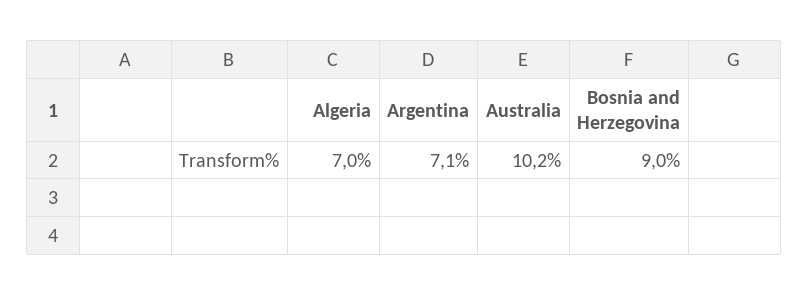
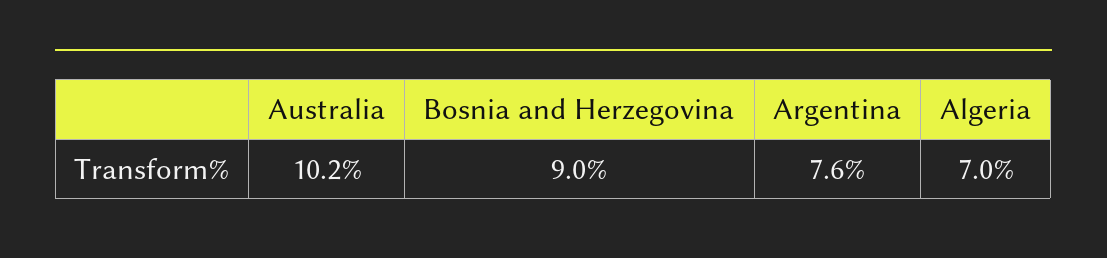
  {
    "Algeria": 7,
-   "Argentina": 7.1,
+   "Argentina": 7.6,
    "Australia": 10.2,
    "Bosnia and Herzegovina": 9
  }

